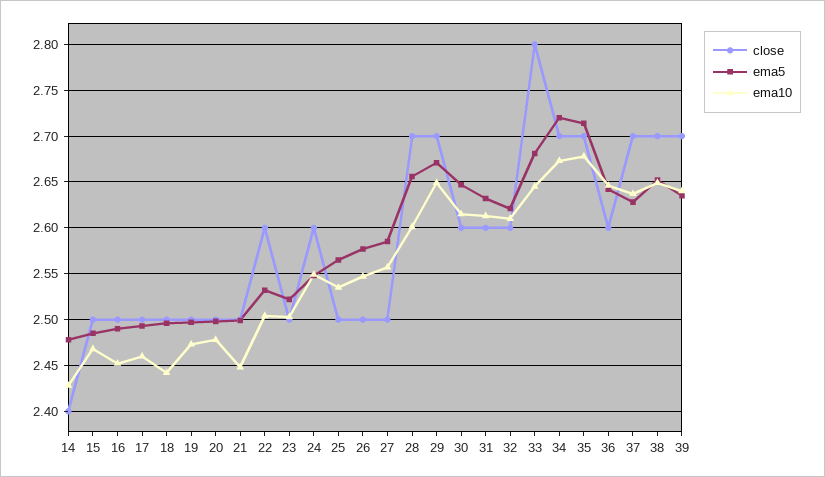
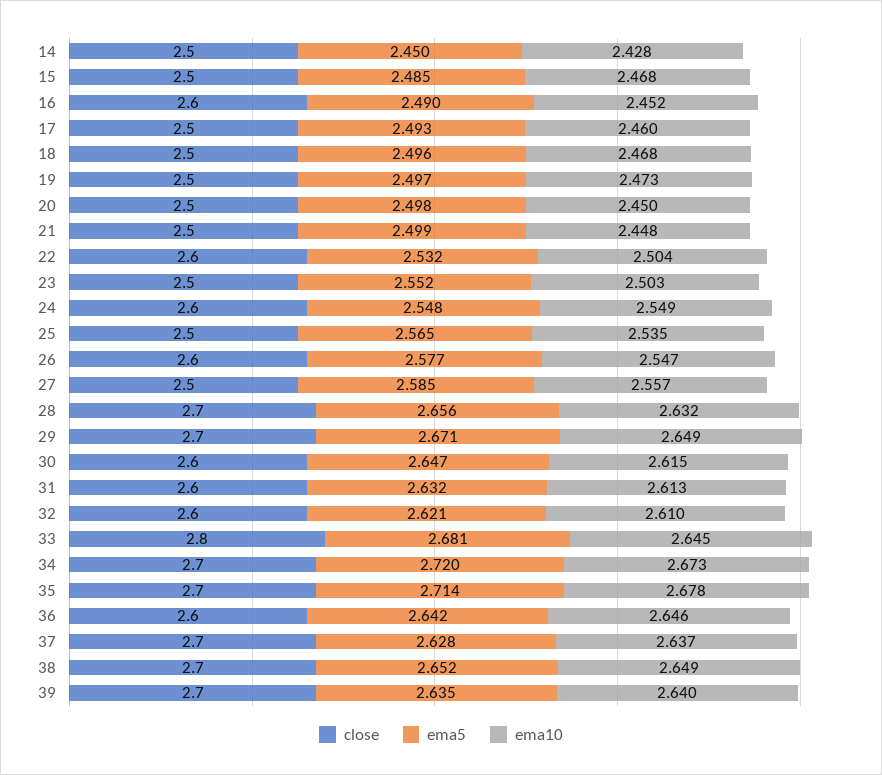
  {
    "close": {
-     "14": 2.4,
+     "14": 2.5,
      "15": 2.5,
-     "16": 2.5,
+     "16": 2.6,
      "17": 2.5,
      "18": 2.5,
      "19": 2.5,
      "20": 2.5,
      "21": 2.5,
      "22": 2.6,
      "23": 2.5,
      "24": 2.6,
      "25": 2.5,
-     "26": 2.5,
+     "26": 2.6,
      "27": 2.5,
      "28": 2.7,
      "29": 2.7,
      "30": 2.6,
      "31": 2.6,
      "32": 2.6,
      "33": 2.8,
      "34": 2.7,
      "35": 2.7,
      "36": 2.6,
      "37": 2.7,
      "38": 2.7,
      "39": 2.7
    },
    "ema5": {
-     "14": 2.48,
+     "14": 2.45,
      "15": 2.485,
      "16": 2.49,
      "17": 2.493,
      "18": 2.496,
      "19": 2.497,
      "20": 2.498,
      "21": 2.499,
      "22": 2.532,
-     "23": 2.52,
+     "23": 2.552,
      "24": 2.548,
      "25": 2.565,
      "26": 2.577,
      "27": 2.585,
      "28": 2.656,
      "29": 2.671,
      "30": 2.647,
      "31": 2.632,
      "32": 2.621,
      "33": 2.681,
      "34": 2.72,
      "35": 2.714,
      "36": 2.642,
      "37": 2.628,
      "38": 2.652,
      "39": 2.635
    },
    "ema10": {
      "14": 2.428,
      "15": 2.468,
      "16": 2.452,
      "17": 2.46,
-     "18": 2.44,
+     "18": 2.468,
      "19": 2.473,
-     "20": 2.48,
+     "20": 2.45,
      "21": 2.448,
      "22": 2.504,
      "23": 2.503,
      "24": 2.549,
      "25": 2.535,
      "26": 2.547,
      "27": 2.557,
-     "28": 2.6,
+     "28": 2.632,
      "29": 2.649,
      "30": 2.615,
      "31": 2.613,
      "32": 2.61,
      "33": 2.645,
      "34": 2.673,
      "35": 2.678,
      "36": 2.646,
      "37": 2.637,
      "38": 2.649,
      "39": 2.64
    }
  }

